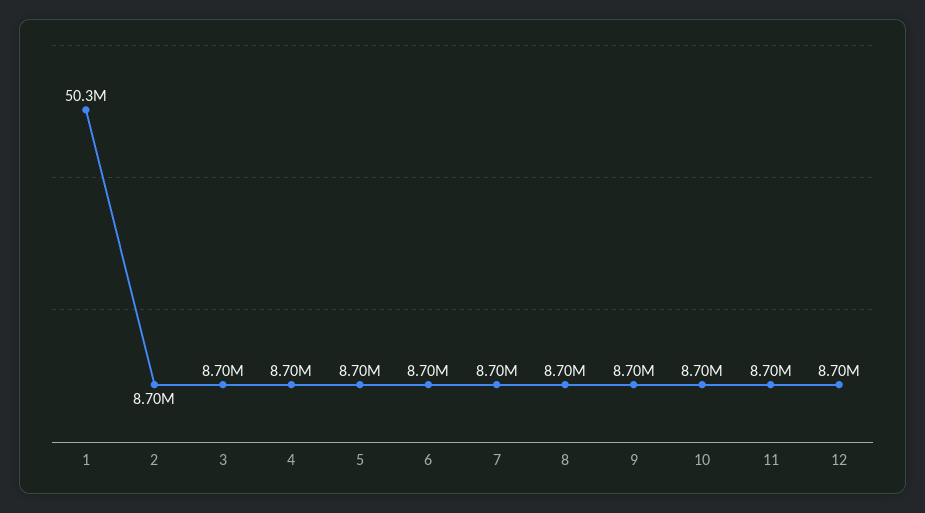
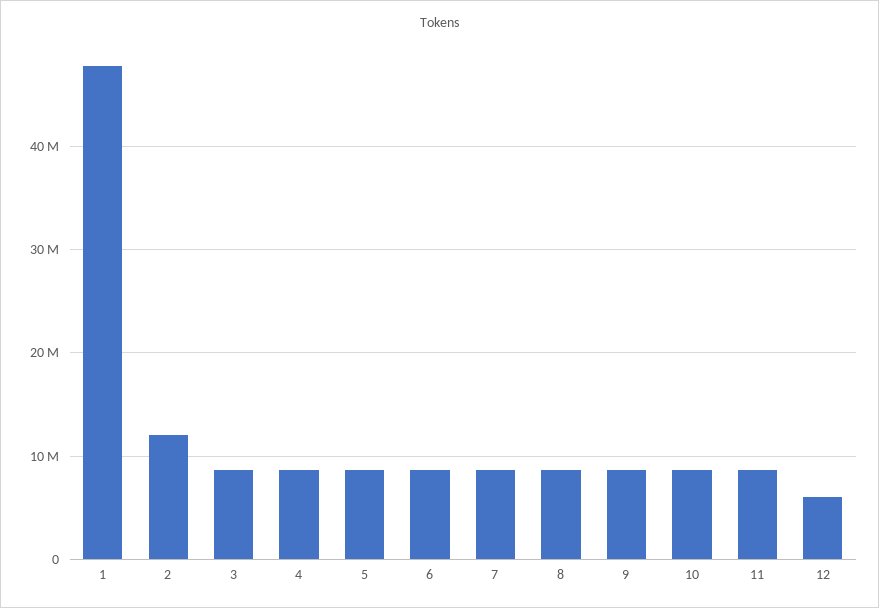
  {
-   "1": 50300000,
+   "1": 48000000,
-   "2": 8700000,
+   "2": 12000000,
    "3": 8700000,
    "4": 8700000,
    "5": 8700000,
    "6": 8700000,
    "7": 8700000,
    "8": 8700000,
    "9": 8700000,
    "10": 8700000,
    "11": 8700000,
-   "12": 8700000
+   "12": 6000000
  }

